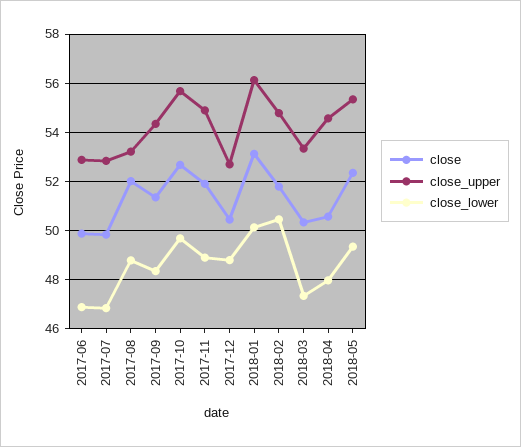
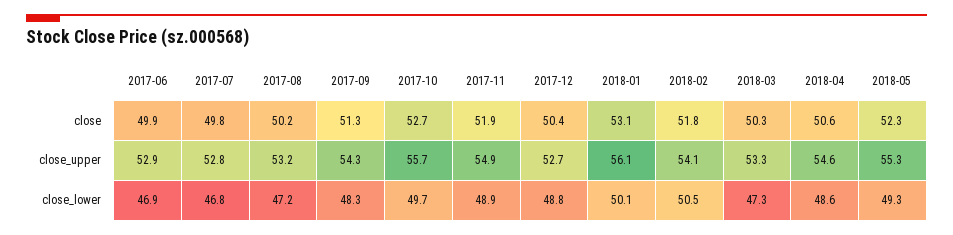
  {
    "close": {
      "2017-06": 49.9,
      "2017-07": 49.8,
-     "2017-08": 52,
+     "2017-08": 50.2,
      "2017-09": 51.3,
      "2017-10": 52.7,
      "2017-11": 51.9,
      "2017-12": 50.4,
      "2018-01": 53.1,
      "2018-02": 51.8,
      "2018-03": 50.3,
      "2018-04": 50.6,
      "2018-05": 52.3
    },
    "close_upper": {
      "2017-06": 52.9,
      "2017-07": 52.8,
      "2017-08": 53.2,
      "2017-09": 54.3,
      "2017-10": 55.7,
      "2017-11": 54.9,
      "2017-12": 52.7,
      "2018-01": 56.1,
-     "2018-02": 54.75,
+     "2018-02": 54.1,
      "2018-03": 53.3,
      "2018-04": 54.6,
      "2018-05": 55.3
    },
    "close_lower": {
      "2017-06": 46.9,
      "2017-07": 46.8,
-     "2017-08": 48.75,
+     "2017-08": 47.2,
      "2017-09": 48.3,
      "2017-10": 49.7,
      "2017-11": 48.9,
      "2017-12": 48.8,
      "2018-01": 50.1,
      "2018-02": 50.5,
      "2018-03": 47.3,
-     "2018-04": 48,
+     "2018-04": 48.6,
      "2018-05": 49.3
    }
  }

